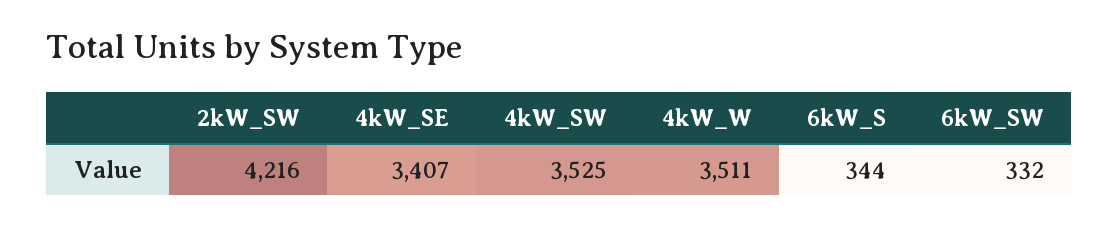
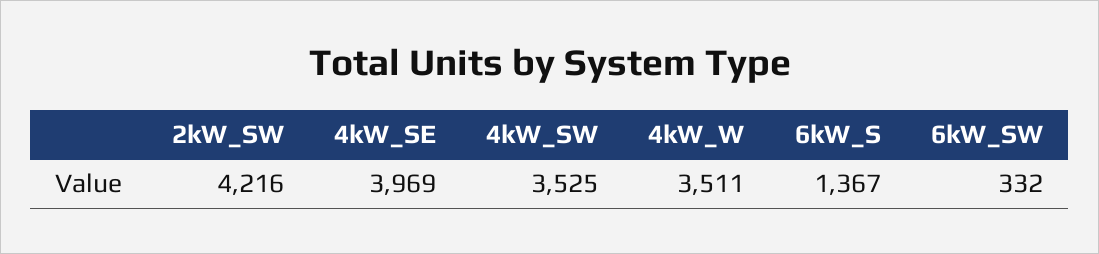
  {
    "2kW_SW": 4216,
-   "4kW_SE": 3407,
+   "4kW_SE": 3969,
    "4kW_SW": 3525,
    "4kW_W": 3511,
-   "6kW_S": 344,
+   "6kW_S": 1367,
    "6kW_SW": 332
  }

